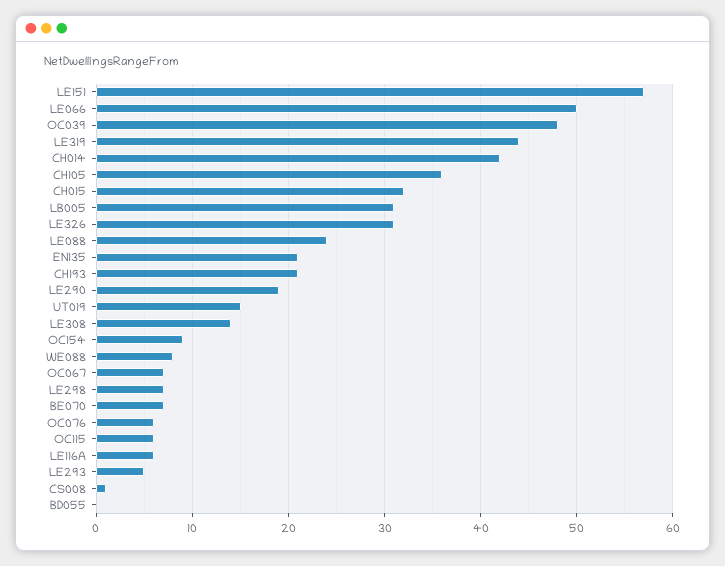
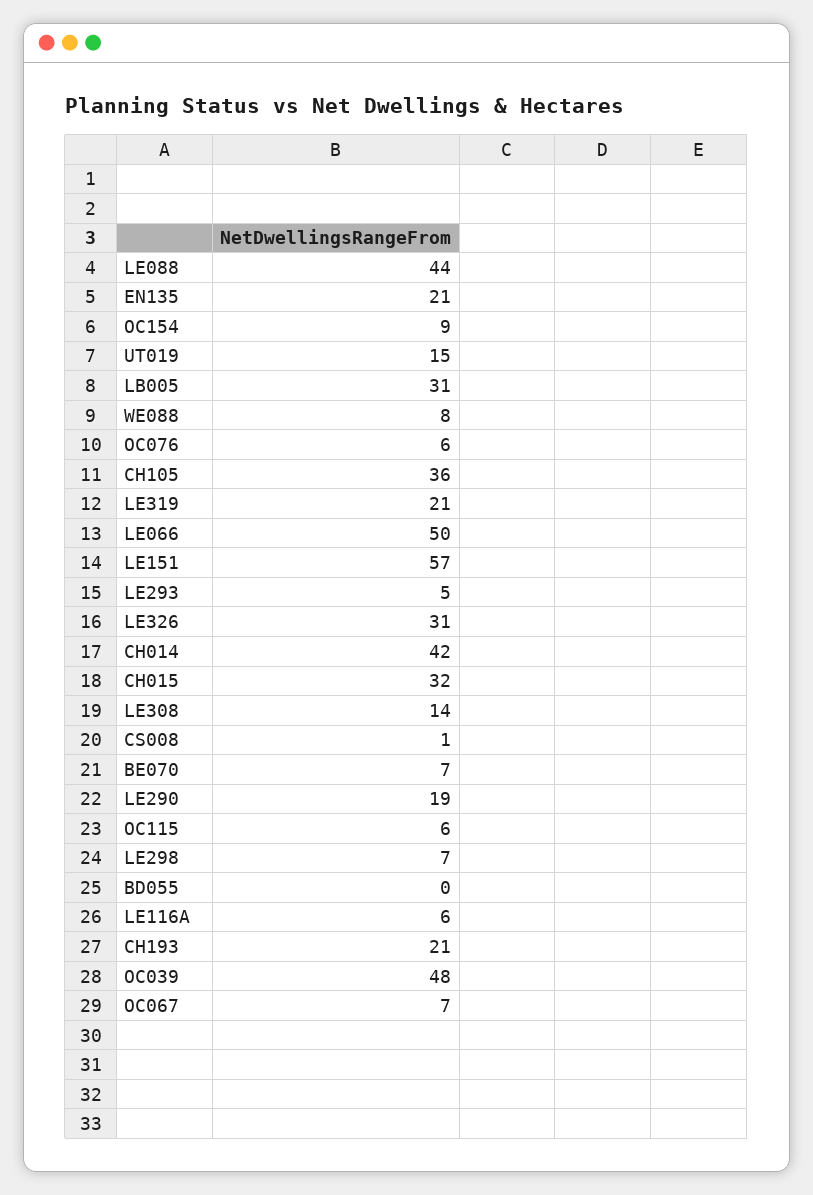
  {
    "LE151": 57,
    "LE066": 50,
    "OC039": 48,
-   "LE319": 44,
+   "LE319": 21,
    "CH014": 42,
    "CH105": 36,
    "CH015": 32,
    "LB005": 31,
    "LE326": 31,
-   "LE088": 24,
+   "LE088": 44,
    "EN135": 21,
    "CH193": 21,
    "LE290": 19,
    "UT019": 15,
    "LE308": 14,
    "OC154": 9,
    "WE088": 8,
    "OC067": 7,
    "LE298": 7,
    "BE070": 7,
    "OC076": 6,
    "OC115": 6,
    "LE116A": 6,
    "LE293": 5,
    "CS008": 1,
    "BD055": 0
  }

